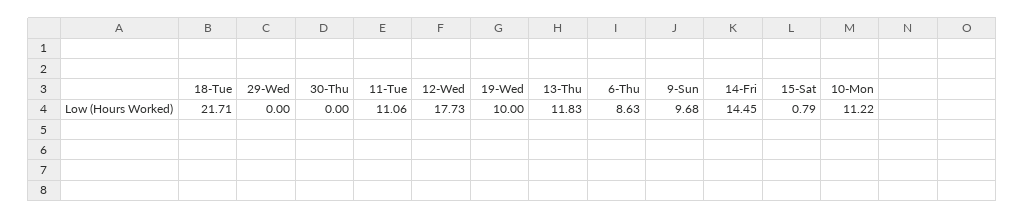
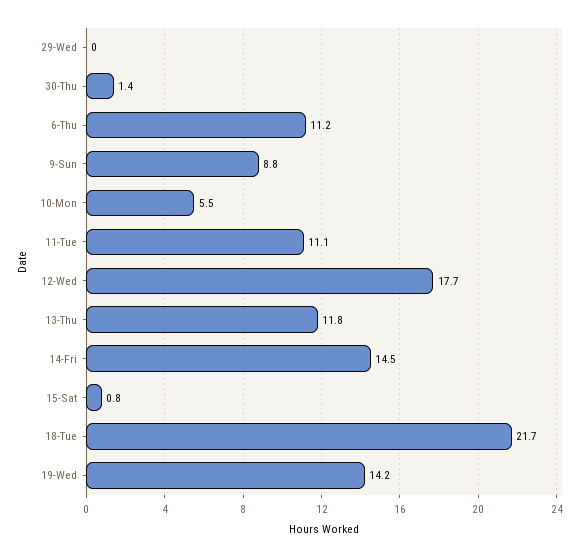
  {
    "18-Tue": 21.71,
    "29-Wed": 0,
-   "30-Thu": 0,
+   "30-Thu": 1.4,
    "11-Tue": 11.06,
    "12-Wed": 17.73,
-   "19-Wed": 10,
+   "19-Wed": 14.2,
    "13-Thu": 11.83,
-   "6-Thu": 8.63,
+   "6-Thu": 11.2,
-   "9-Sun": 9.68,
+   "9-Sun": 8.8,
    "14-Fri": 14.45,
    "15-Sat": 0.79,
-   "10-Mon": 11.22
+   "10-Mon": 5.5
  }

